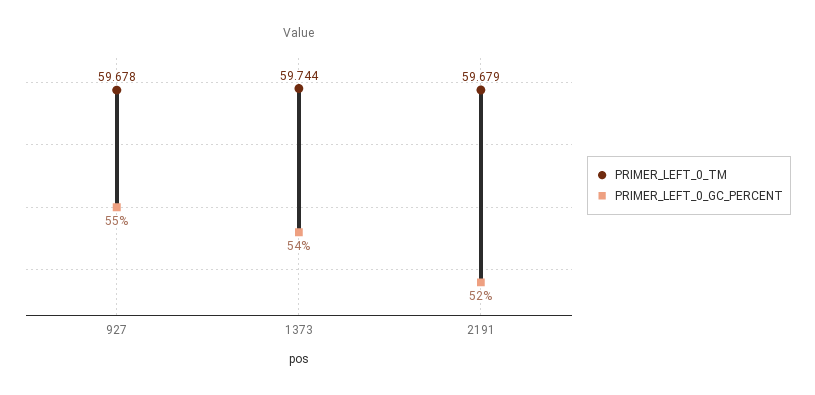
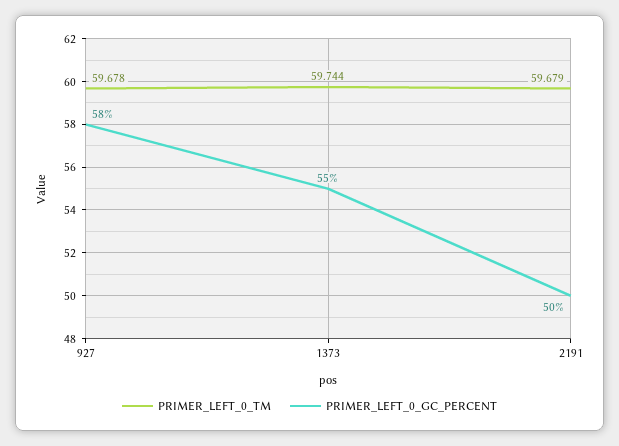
  {
    "PRIMER_LEFT_0_TM": {
      "927": 59.678,
      "1373": 59.744,
      "2191": 59.679
    },
    "PRIMER_LEFT_0_GC_PERCENT": {
-     "927": 55,
+     "927": 58,
-     "1373": 54,
+     "1373": 55,
-     "2191": 52
+     "2191": 50
    }
  }

